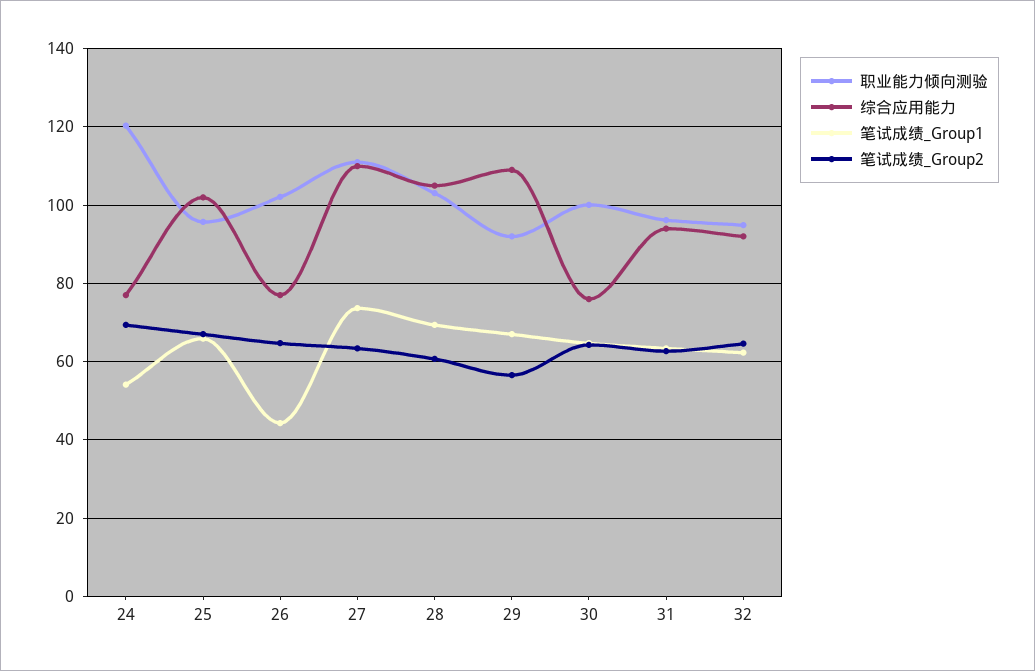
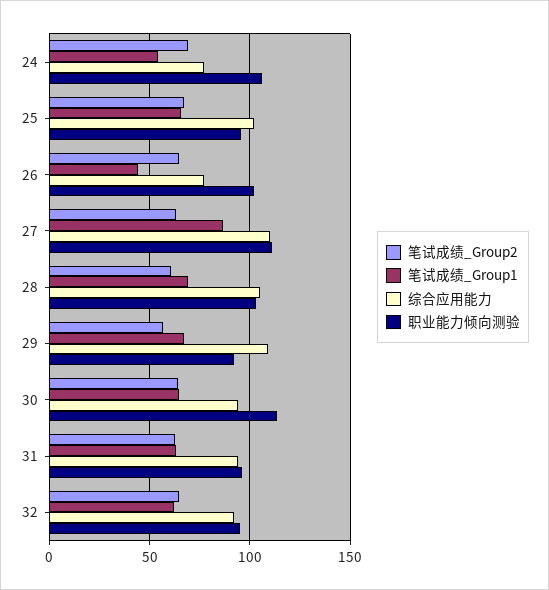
  {
    "职业能力倾向测验": {
-     "24": 120,
+     "24": 105,
      "25": 96,
      "26": 102,
      "27": 112,
      "28": 104,
      "29": 92,
-     "30": 100,
+     "30": 115,
      "31": 96,
      "32": 94
    },
    "综合应用能力": {
      "24": 78,
      "25": 102,
      "26": 78,
      "27": 110,
      "28": 106,
      "29": 110,
-     "30": 76,
+     "30": 95,
      "31": 94,
      "32": 92
    },
    "笔试成绩_Group1": {
      "24": 54,
      "25": 66,
      "26": 44,
-     "27": 74,
+     "27": 85,
      "28": 70,
      "29": 68,
      "30": 64,
      "31": 64,
      "32": 62
    },
    "笔试成绩_Group2": {
      "24": 70,
      "25": 68,
      "26": 64,
      "27": 64,
      "28": 60,
      "29": 56,
      "30": 64,
      "31": 62,
      "32": 64
    }
  }

